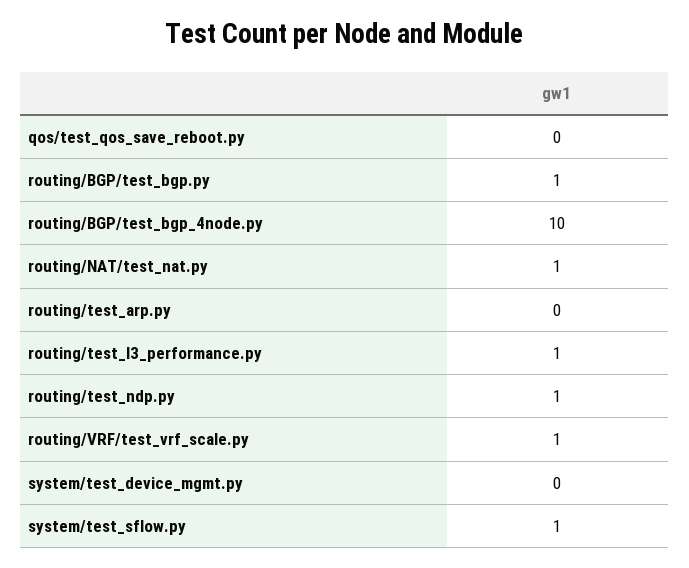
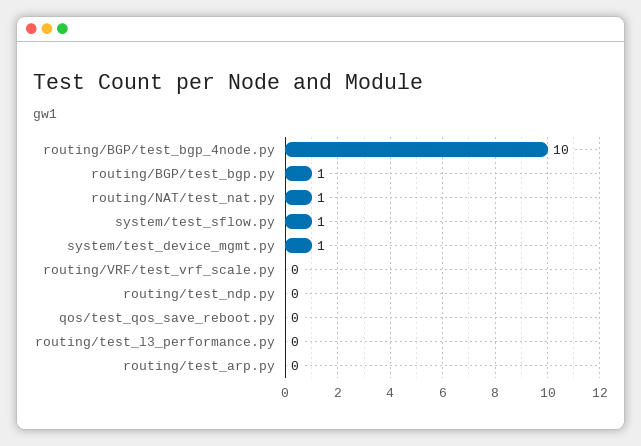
  {
    "qos/test_qos_save_reboot.py": 0,
    "routing/BGP/test_bgp.py": 1,
    "routing/BGP/test_bgp_4node.py": 10,
    "routing/NAT/test_nat.py": 1,
    "routing/test_arp.py": 0,
-   "routing/test_l3_performance.py": 1,
+   "routing/test_l3_performance.py": 0,
-   "routing/test_ndp.py": 1,
+   "routing/test_ndp.py": 0,
-   "routing/VRF/test_vrf_scale.py": 1,
+   "routing/VRF/test_vrf_scale.py": 0,
-   "system/test_device_mgmt.py": 0,
+   "system/test_device_mgmt.py": 1,
    "system/test_sflow.py": 1
  }

